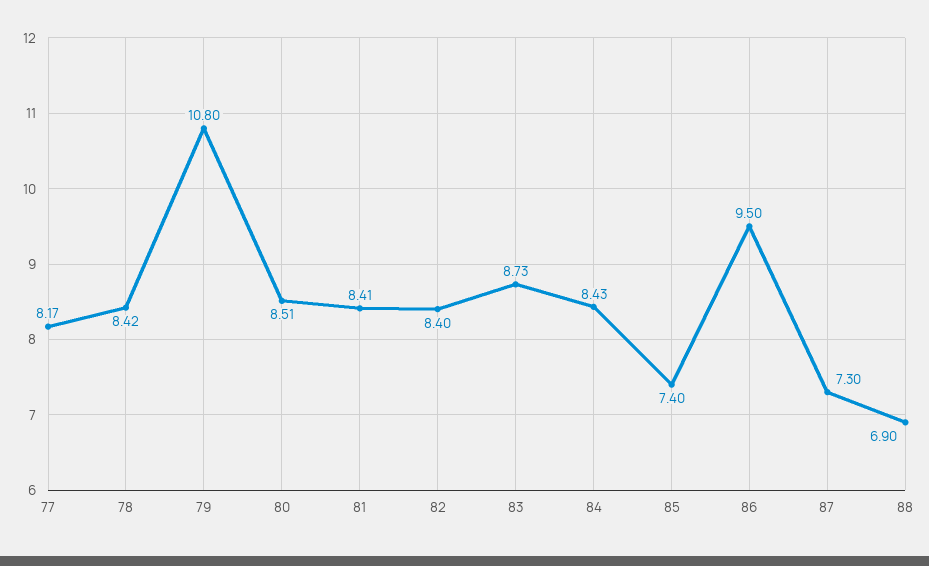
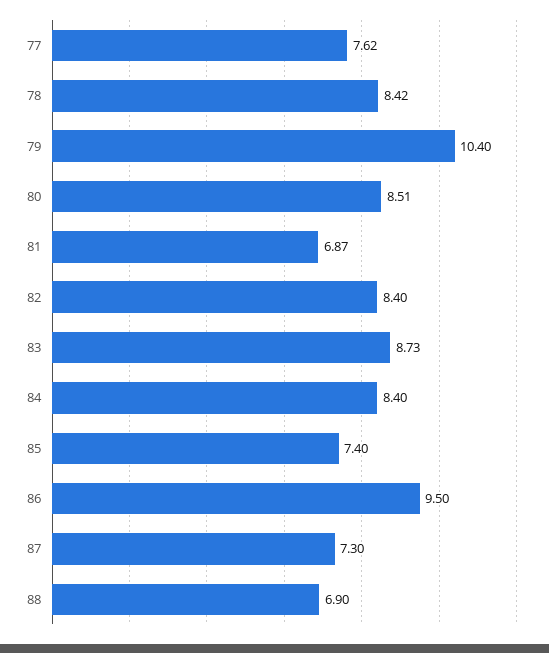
  {
-   "77": 8.17,
+   "77": 7.62,
    "78": 8.42,
-   "79": 10.8,
+   "79": 10.4,
    "80": 8.51,
-   "81": 8.41,
+   "81": 6.87,
    "82": 8.4,
    "83": 8.73,
-   "84": 8.43,
+   "84": 8.4,
    "85": 7.4,
    "86": 9.5,
    "87": 7.3,
    "88": 6.9
  }

